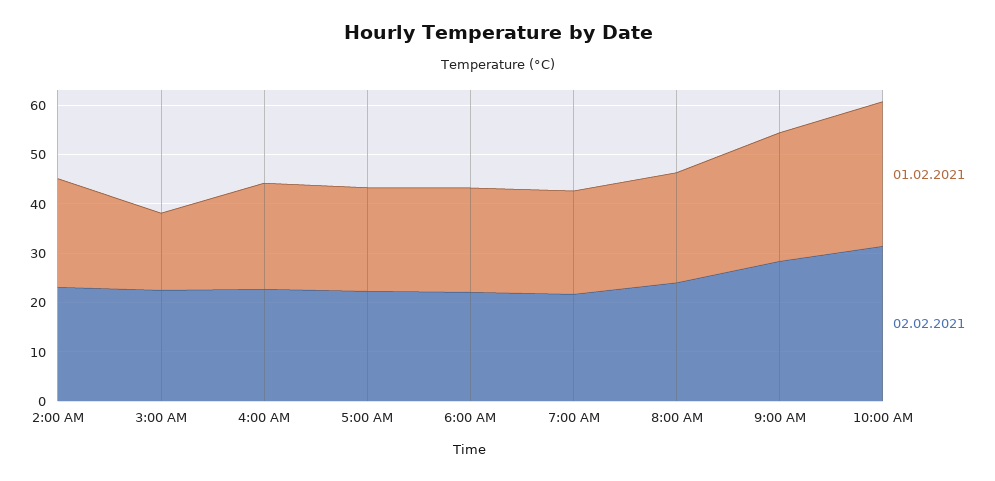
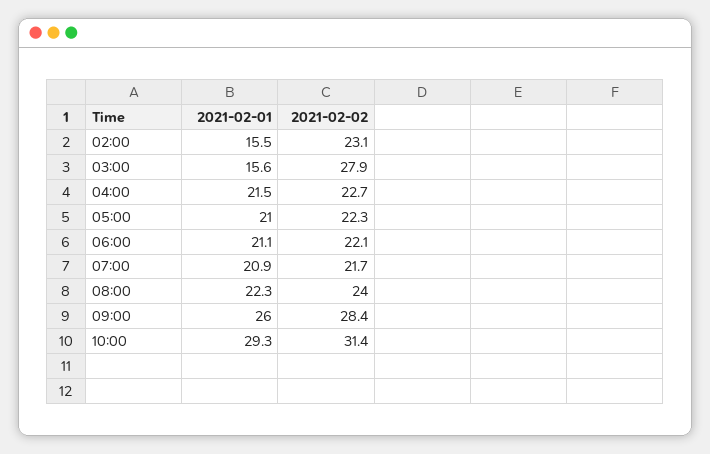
  {
    "01.02.2021": {
-     "2:00 AM": 22,
+     "2:00 AM": 15.5,
      "3:00 AM": 15.6,
      "4:00 AM": 21.5,
      "5:00 AM": 21,
      "6:00 AM": 21.1,
      "7:00 AM": 20.9,
      "8:00 AM": 22.3,
      "9:00 AM": 26,
      "10:00 AM": 29.3
    },
    "02.02.2021": {
      "2:00 AM": 23.1,
-     "3:00 AM": 22,
+     "3:00 AM": 27.9,
      "4:00 AM": 22.7,
      "5:00 AM": 22.3,
      "6:00 AM": 22.1,
      "7:00 AM": 21.7,
      "8:00 AM": 24,
      "9:00 AM": 28.4,
      "10:00 AM": 31.4
    }
  }

